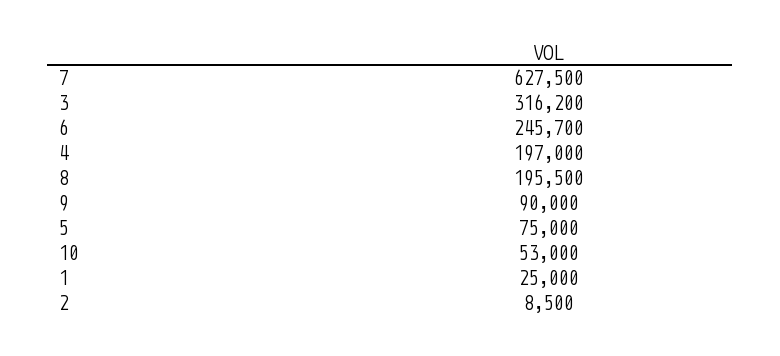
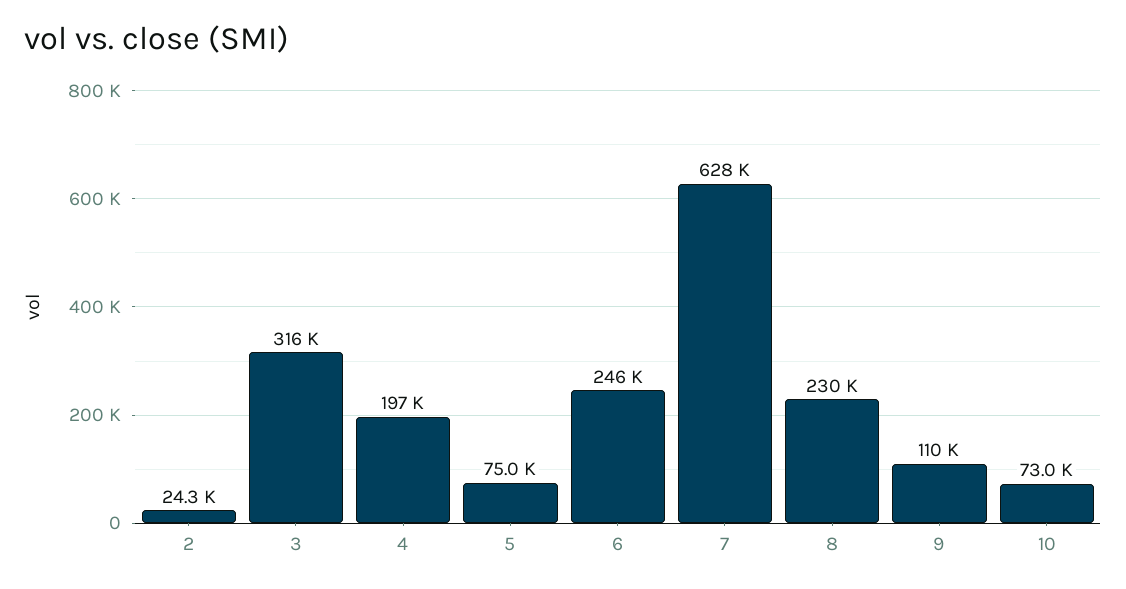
  {
    "7": 627500,
    "3": 316200,
    "6": 245700,
    "4": 197000,
-   "8": 195500,
+   "8": 230000,
-   "9": 90000,
+   "9": 110000,
    "5": 75000,
-   "10": 53000,
+   "10": 73000,
-   "1": 25000,
-   "2": 8500
+   "2": 24300
  }

